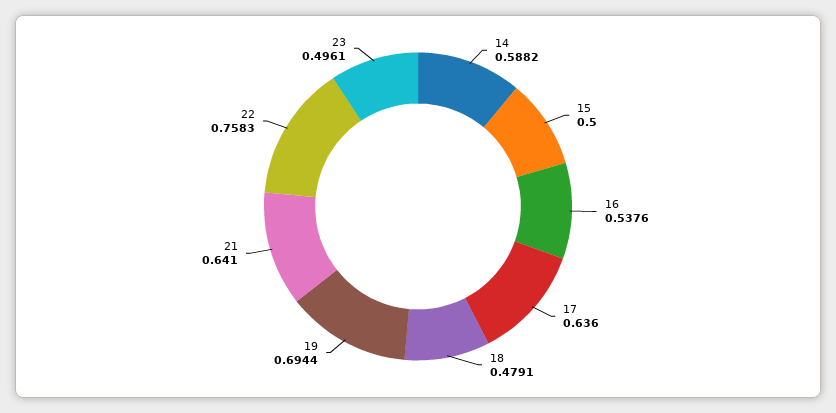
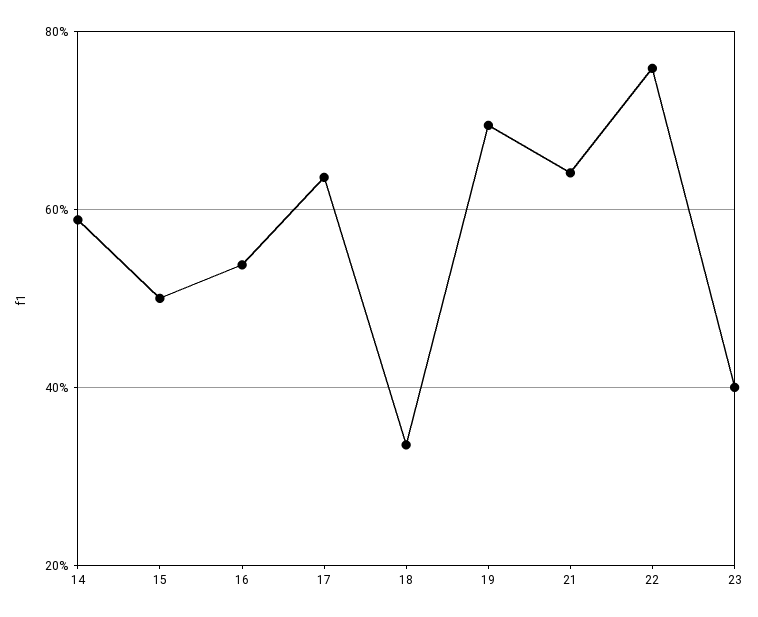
  {
    "14": 0.5882,
    "15": 0.5,
    "16": 0.5376,
    "17": 0.636,
-   "18": 0.4791,
+   "18": 0.34,
    "19": 0.6944,
    "21": 0.641,
    "22": 0.7583,
-   "23": 0.4961
+   "23": 0.4
  }

